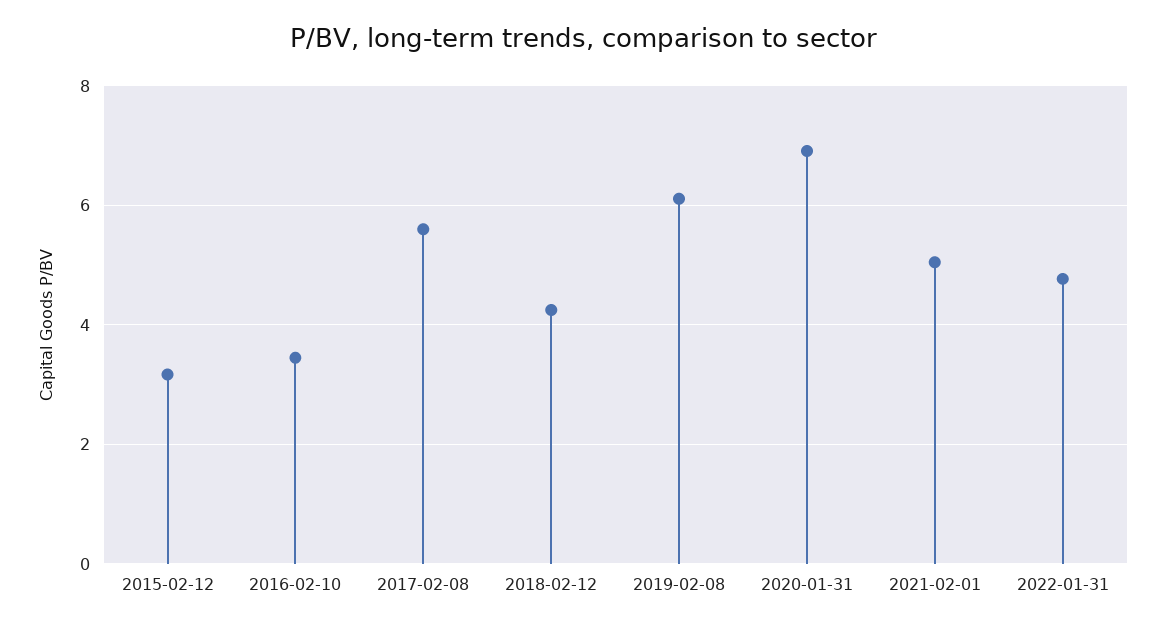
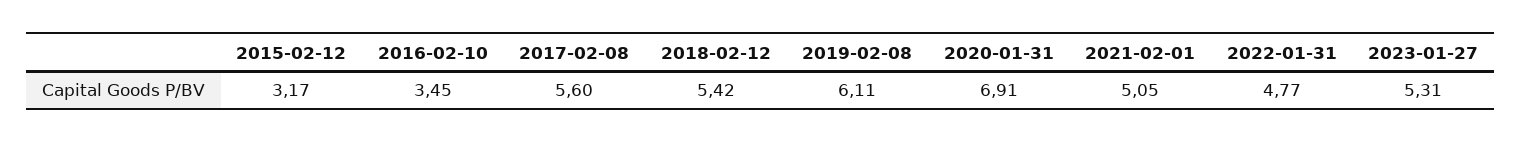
  {
    "2015-02-12": 3.17,
    "2016-02-10": 3.45,
    "2017-02-08": 5.6,
-   "2018-02-12": 4.2,
+   "2018-02-12": 5.42,
    "2019-02-08": 6.11,
    "2020-01-31": 6.91,
    "2021-02-01": 5.05,
-   "2022-01-31": 4.77
+   "2022-01-31": 4.77,
+   "2023-01-27": 5.31
  }

